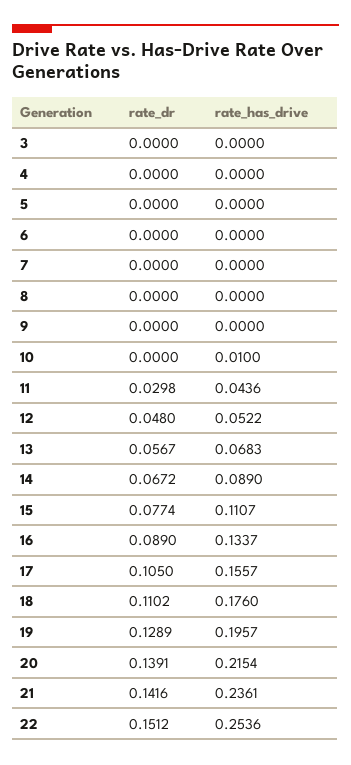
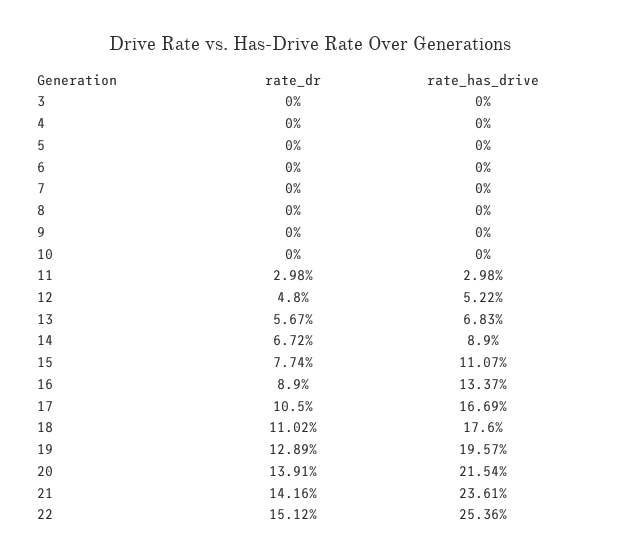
  {
    "rate_dr": {
      "3": 0,
      "4": 0,
      "5": 0,
      "6": 0,
      "7": 0,
      "8": 0,
      "9": 0,
      "10": 0,
      "11": 0.0298,
      "12": 0.048,
      "13": 0.0567,
      "14": 0.0672,
      "15": 0.0774,
      "16": 0.089,
      "17": 0.105,
      "18": 0.1102,
      "19": 0.1289,
      "20": 0.1391,
      "21": 0.1416,
      "22": 0.1512
    },
    "rate_has_drive": {
      "3": 0,
      "4": 0,
      "5": 0,
      "6": 0,
      "7": 0,
      "8": 0,
      "9": 0,
-     "10": 0.01,
+     "10": 0,
-     "11": 0.0436,
+     "11": 0.0298,
      "12": 0.0522,
      "13": 0.0683,
      "14": 0.089,
      "15": 0.1107,
      "16": 0.1337,
-     "17": 0.1557,
+     "17": 0.1669,
      "18": 0.176,
      "19": 0.1957,
      "20": 0.2154,
      "21": 0.2361,
      "22": 0.2536
    }
  }

